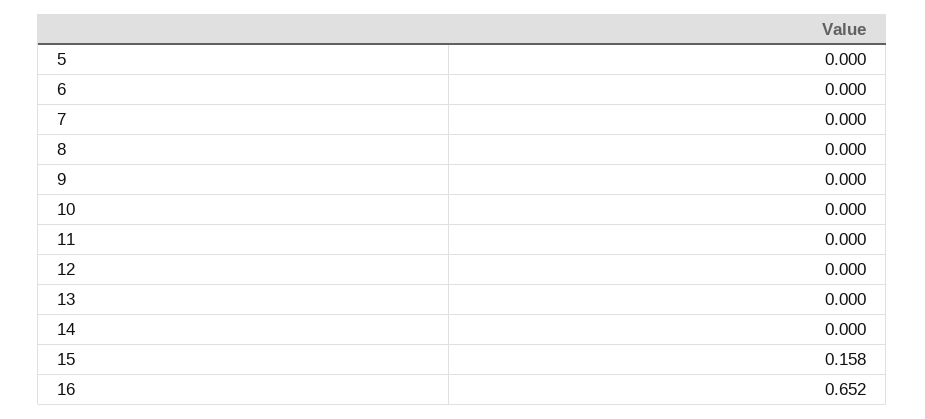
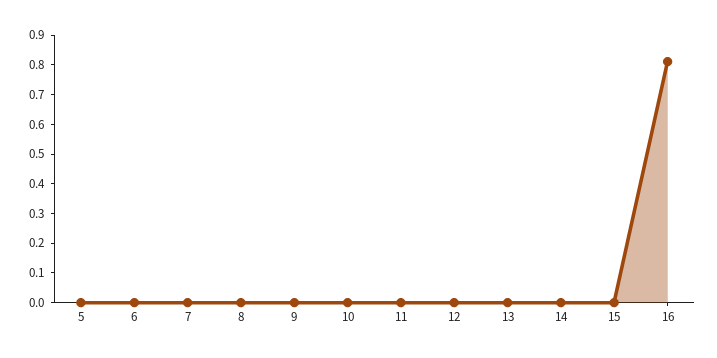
  {
    "5": 0,
    "6": 0,
    "7": 0,
    "8": 0,
    "9": 0,
    "10": 0,
    "11": 0,
    "12": 0,
    "13": 0,
    "14": 0,
-   "15": 0.158,
+   "15": 0,
-   "16": 0.652
+   "16": 0.8
  }

